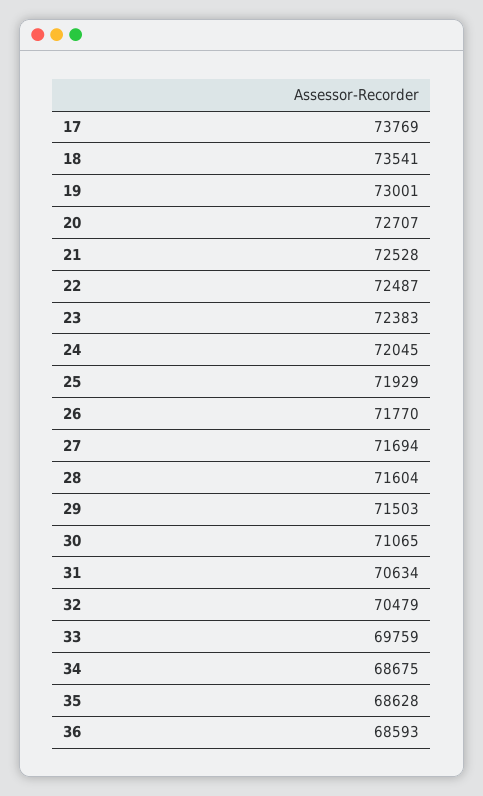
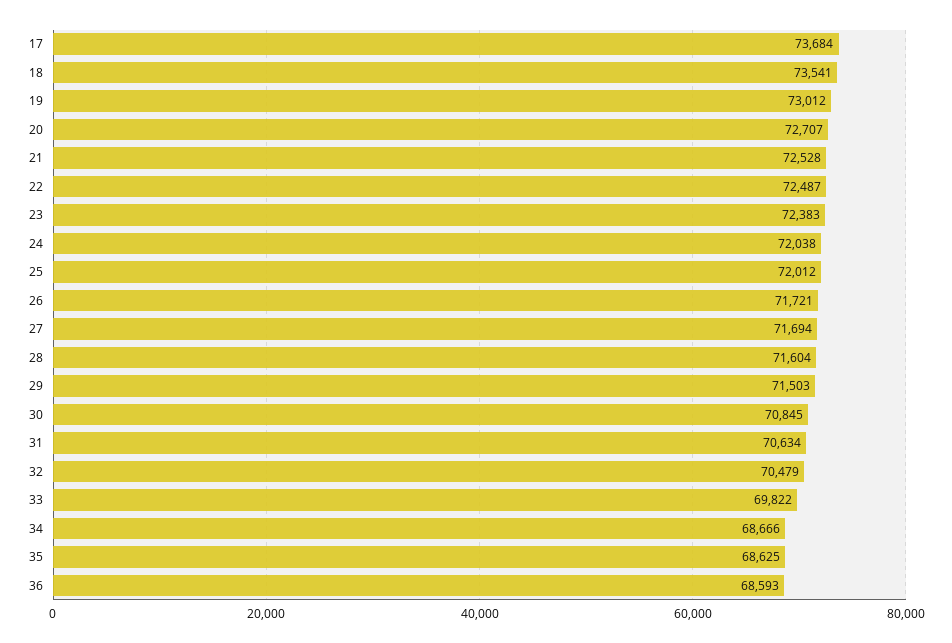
  {
-   "17": 73769,
+   "17": 73684,
    "18": 73541,
-   "19": 73001,
+   "19": 73012,
    "20": 72707,
    "21": 72528,
    "22": 72487,
    "23": 72383,
-   "24": 72045,
+   "24": 72038,
-   "25": 71929,
+   "25": 72012,
-   "26": 71770,
+   "26": 71721,
    "27": 71694,
    "28": 71604,
    "29": 71503,
-   "30": 71065,
+   "30": 70845,
    "31": 70634,
    "32": 70479,
-   "33": 69759,
+   "33": 69822,
-   "34": 68675,
+   "34": 68666,
-   "35": 68628,
+   "35": 68625,
    "36": 68593
  }

